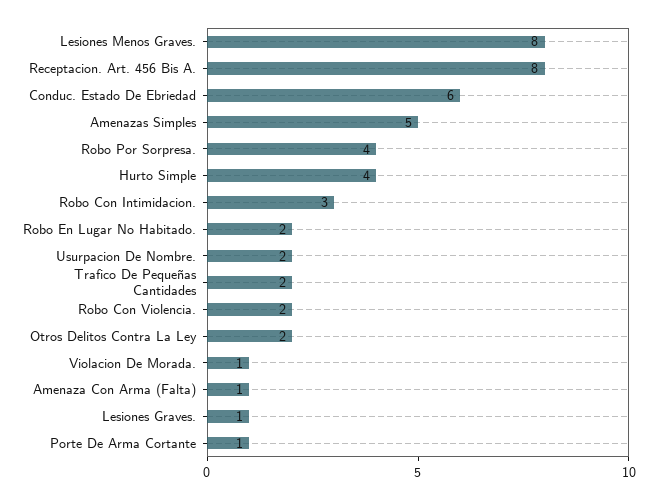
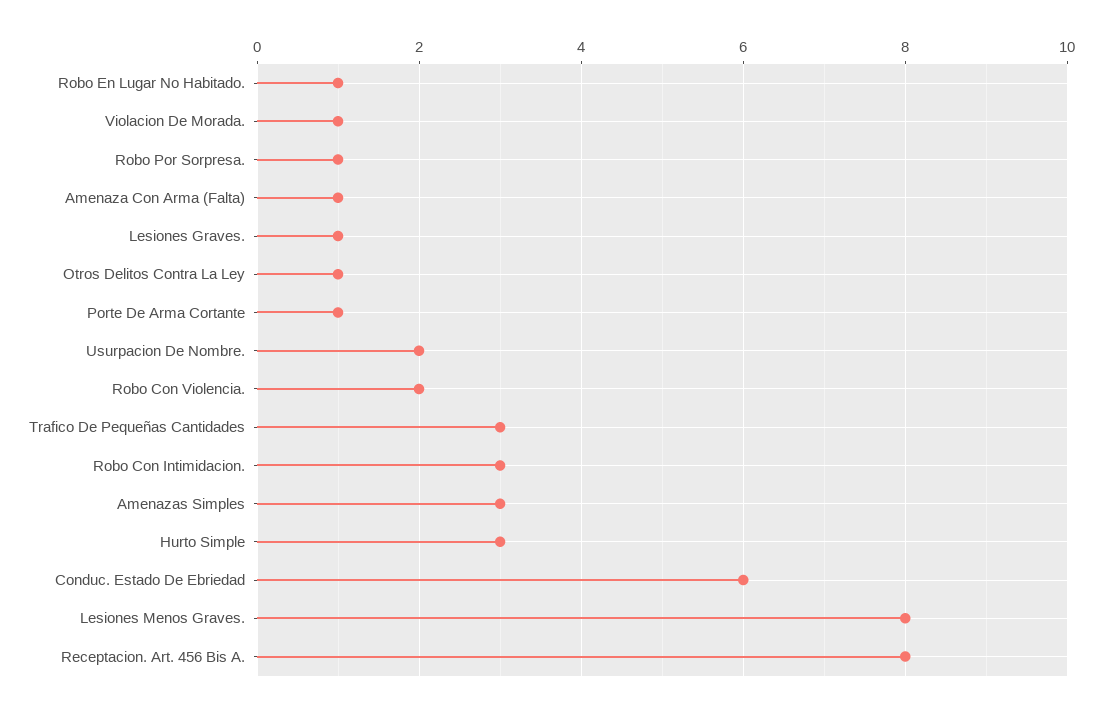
  {
    "Lesiones Menos Graves.": 8,
    "Receptacion. Art. 456 Bis A.": 8,
    "Conduc. Estado De Ebriedad": 6,
-   "Amenazas Simples": 5,
+   "Amenazas Simples": 3,
-   "Robo Por Sorpresa.": 4,
+   "Robo Por Sorpresa.": 1,
-   "Hurto Simple": 4,
+   "Hurto Simple": 3,
    "Robo Con Intimidacion.": 3,
-   "Robo En Lugar No Habitado.": 2,
+   "Robo En Lugar No Habitado.": 1,
    "Usurpacion De Nombre.": 2,
-   "Trafico De Pequeñas Cantidades": 2,
+   "Trafico De Pequeñas Cantidades": 3,
    "Robo Con Violencia.": 2,
-   "Otros Delitos Contra La Ley": 2,
+   "Otros Delitos Contra La Ley": 1,
    "Violacion De Morada.": 1,
    "Amenaza Con Arma (Falta)": 1,
    "Lesiones Graves.": 1,
    "Porte De Arma Cortante": 1
  }

